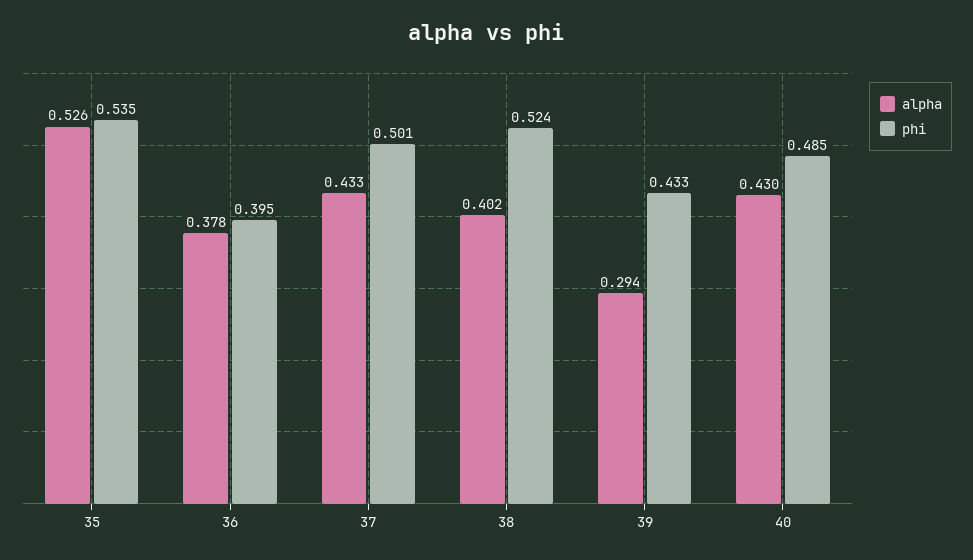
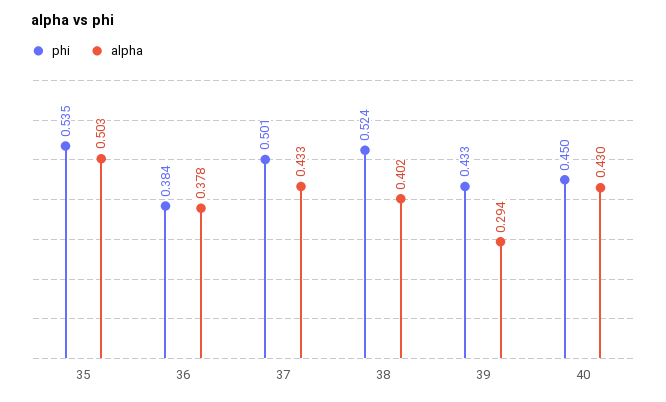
  {
    "alpha": {
-     "35": 0.526,
+     "35": 0.503,
      "36": 0.378,
      "37": 0.433,
      "38": 0.402,
      "39": 0.294,
      "40": 0.43
    },
    "phi": {
      "35": 0.535,
-     "36": 0.395,
+     "36": 0.384,
      "37": 0.501,
      "38": 0.524,
      "39": 0.433,
-     "40": 0.485
+     "40": 0.45
    }
  }

